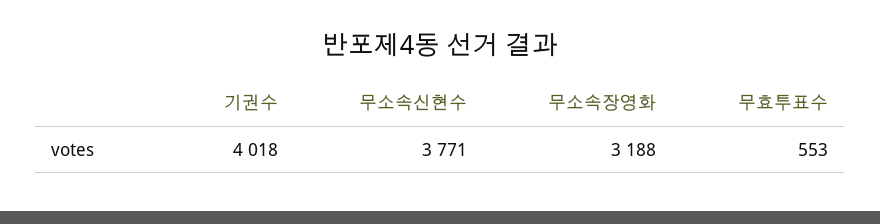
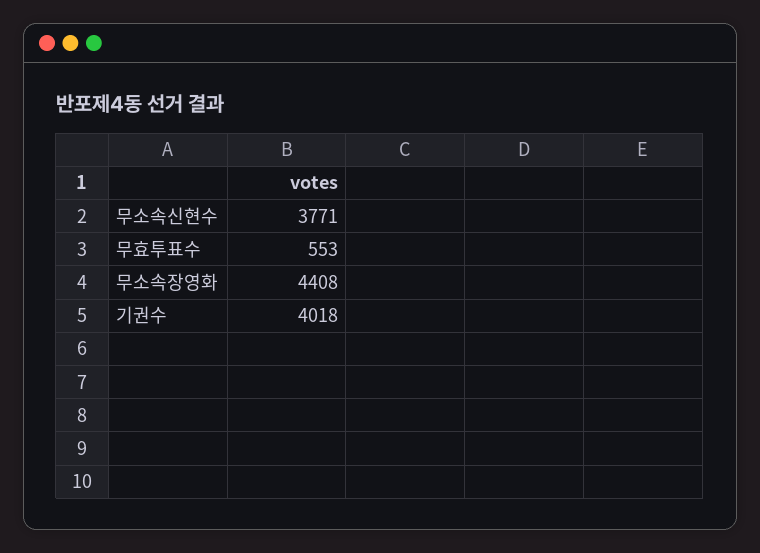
  {
    "기권수": 4018,
    "무소속신현수": 3771,
-   "무소속장영화": 3188,
+   "무소속장영화": 4408,
    "무효투표수": 553
  }

